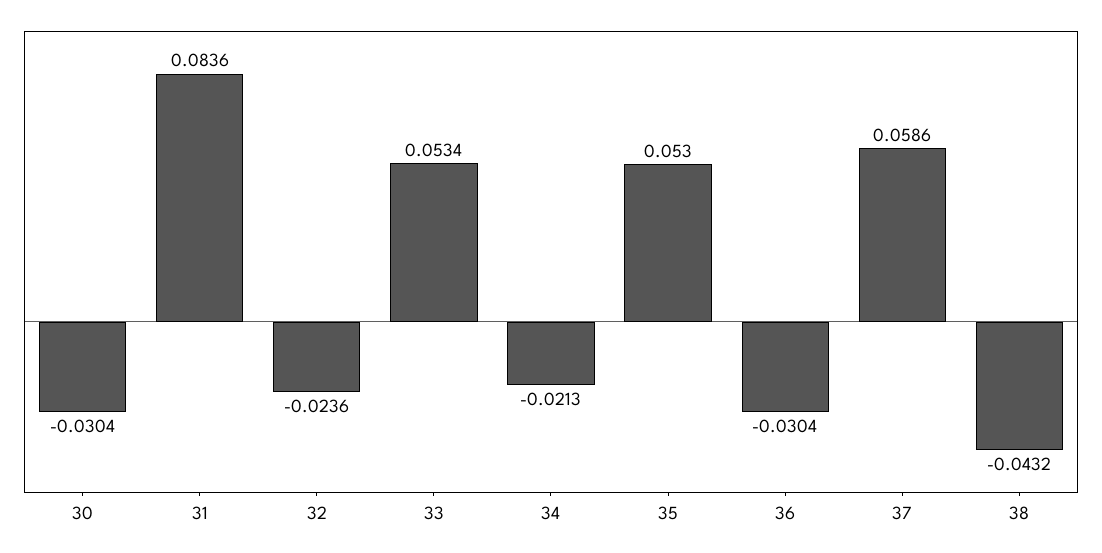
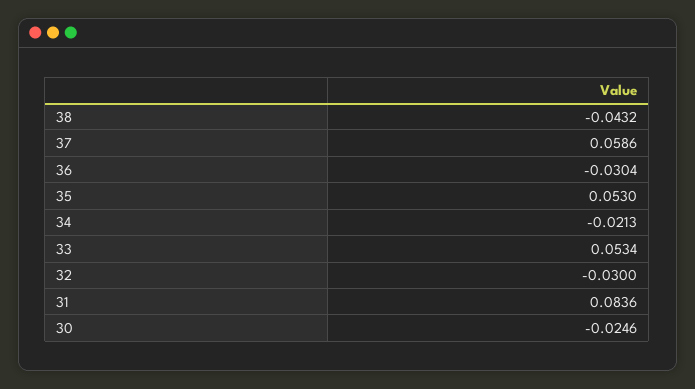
  {
-   "30": -0.0304,
+   "30": -0.0246,
    "31": 0.0836,
-   "32": -0.0236,
+   "32": -0.03,
    "33": 0.0534,
    "34": -0.0213,
    "35": 0.053,
    "36": -0.0304,
    "37": 0.0586,
    "38": -0.0432
  }

